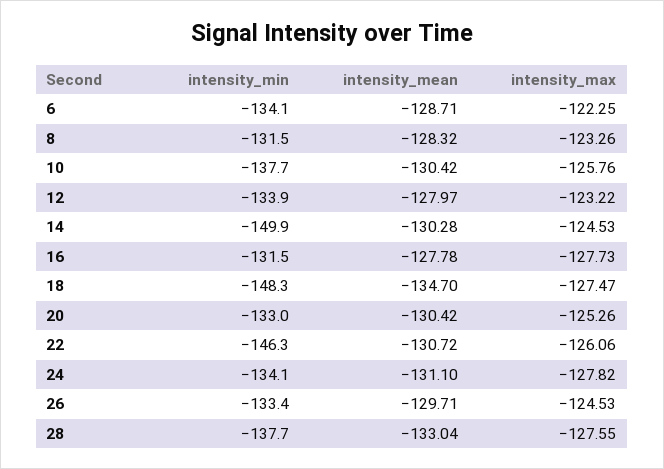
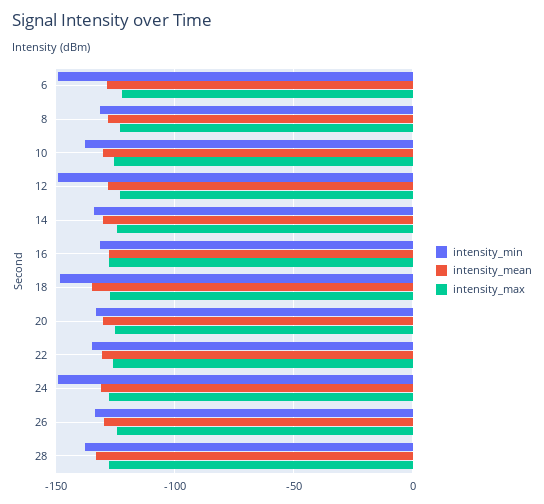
  {
    "intensity_min": {
-     "6": -134.1,
+     "6": -150,
      "8": -131.5,
      "10": -137.7,
-     "12": -133.9,
+     "12": -150,
-     "14": -149.9,
+     "14": -135,
      "16": -131.5,
      "18": -148.3,
      "20": -133,
-     "22": -146.3,
+     "22": -135,
-     "24": -134.1,
+     "24": -150,
      "26": -133.4,
      "28": -137.7
    },
    "intensity_mean": {
      "6": -128.71,
      "8": -128.32,
      "10": -130.42,
      "12": -127.97,
      "14": -130.28,
      "16": -127.78,
      "18": -134.7,
      "20": -130.42,
      "22": -130.72,
      "24": -131.1,
      "26": -129.71,
      "28": -133.04
    },
    "intensity_max": {
      "6": -122.25,
      "8": -123.26,
      "10": -125.76,
      "12": -123.22,
      "14": -124.53,
      "16": -127.73,
      "18": -127.47,
      "20": -125.26,
      "22": -126.06,
      "24": -127.82,
      "26": -124.53,
      "28": -127.55
    }
  }

